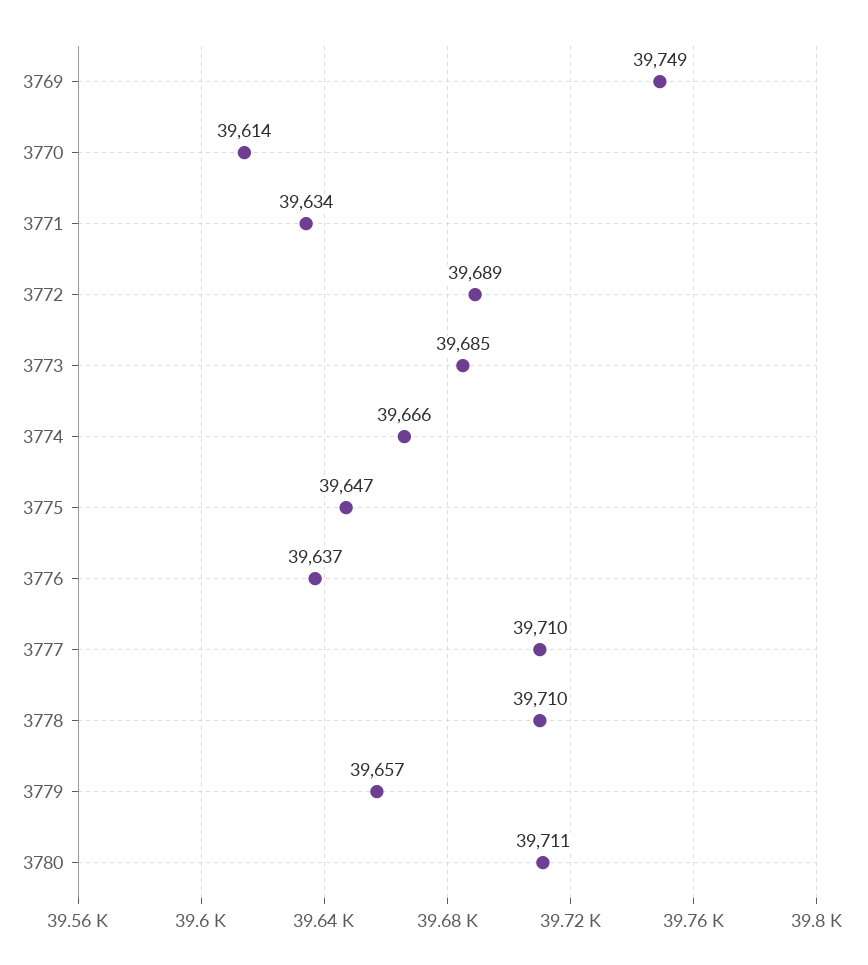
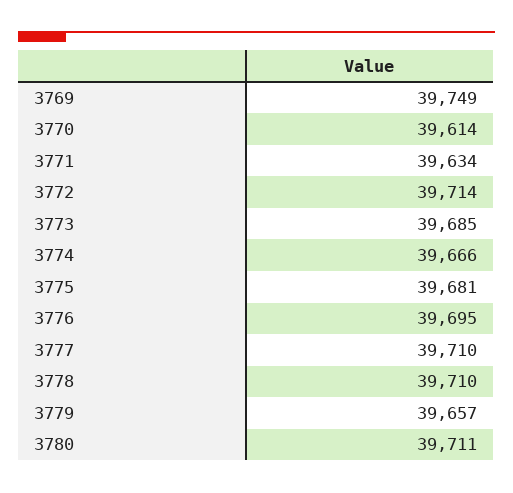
  {
    "3769": 39749,
    "3770": 39614,
    "3771": 39634,
-   "3772": 39689,
+   "3772": 39714,
    "3773": 39685,
    "3774": 39666,
-   "3775": 39647,
+   "3775": 39681,
-   "3776": 39637,
+   "3776": 39695,
    "3777": 39710,
    "3778": 39710,
    "3779": 39657,
    "3780": 39711
  }

